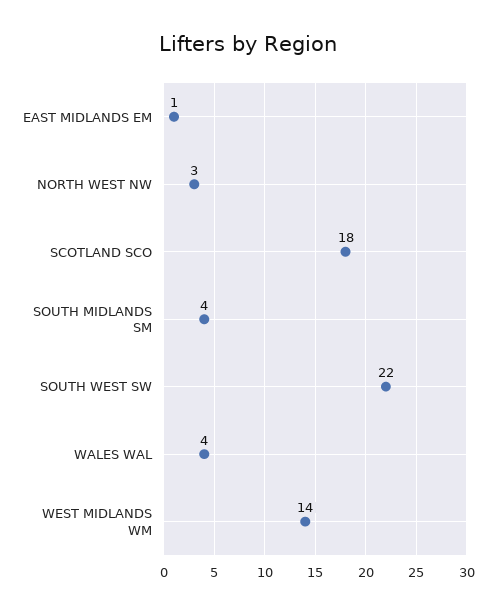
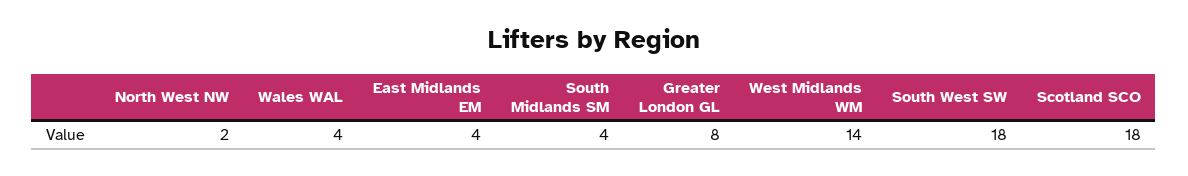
  {
-   "EAST MIDLANDS EM": 1,
+   "EAST MIDLANDS EM": 4,
-   "NORTH WEST NW": 3,
+   "NORTH WEST NW": 2,
    "SCOTLAND SCO": 18,
    "SOUTH MIDLANDS SM": 4,
-   "SOUTH WEST SW": 22,
+   "SOUTH WEST SW": 18,
    "WALES WAL": 4,
-   "WEST MIDLANDS WM": 14
+   "WEST MIDLANDS WM": 14,
+   "Greater London GL": 8
  }

